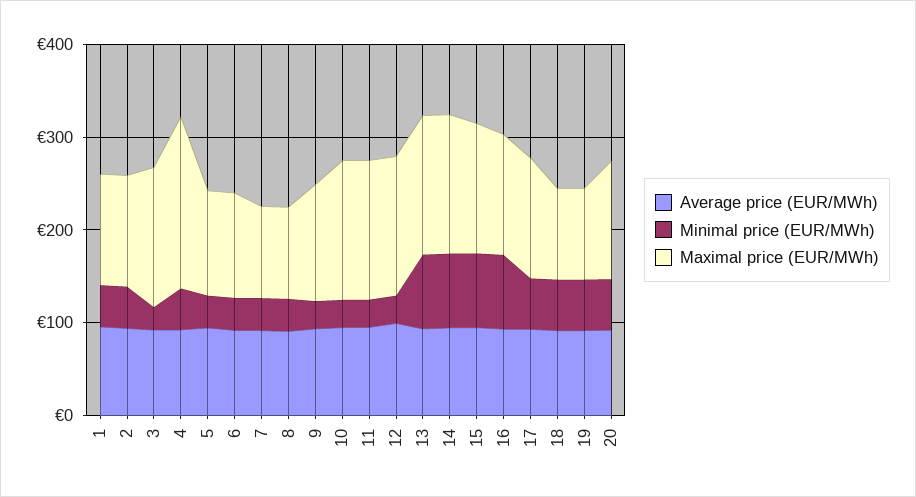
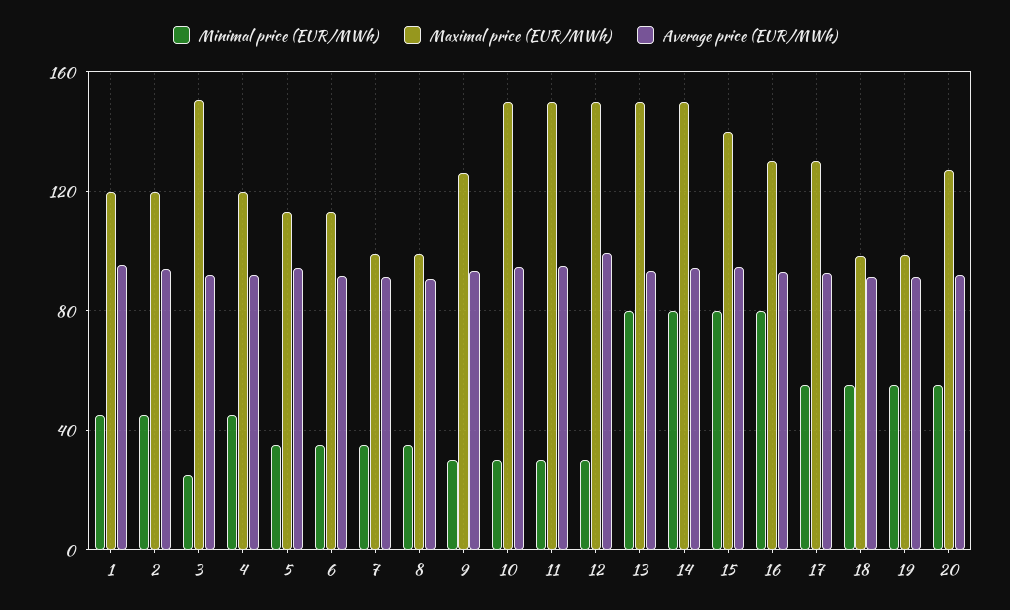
  {
    "Average price (EUR/MWh)": {
      "1": 95,
      "2": 95,
      "3": 90,
      "4": 90,
      "5": 95,
      "6": 90,
      "7": 90,
      "8": 90,
      "9": 95,
      "10": 95,
      "11": 95,
      "12": 100,
      "13": 95,
      "14": 95,
      "15": 95,
      "16": 95,
      "17": 95,
      "18": 90,
      "19": 90,
      "20": 90
    },
    "Minimal price (EUR/MWh)": {
      "1": 45,
      "2": 45,
      "3": 25,
      "4": 45,
      "5": 35,
      "6": 35,
      "7": 35,
      "8": 35,
      "9": 30,
      "10": 30,
      "11": 30,
      "12": 30,
      "13": 80,
      "14": 80,
      "15": 80,
      "16": 80,
      "17": 55,
      "18": 55,
      "19": 55,
      "20": 55
    },
    "Maximal price (EUR/MWh)": {
      "1": 120,
      "2": 120,
      "3": 150,
-     "4": 180,
+     "4": 120,
      "5": 115,
      "6": 115,
      "7": 100,
      "8": 100,
      "9": 125,
      "10": 150,
      "11": 150,
      "12": 150,
      "13": 150,
      "14": 150,
      "15": 140,
      "16": 130,
      "17": 130,
      "18": 100,
      "19": 100,
      "20": 125
    }
  }

